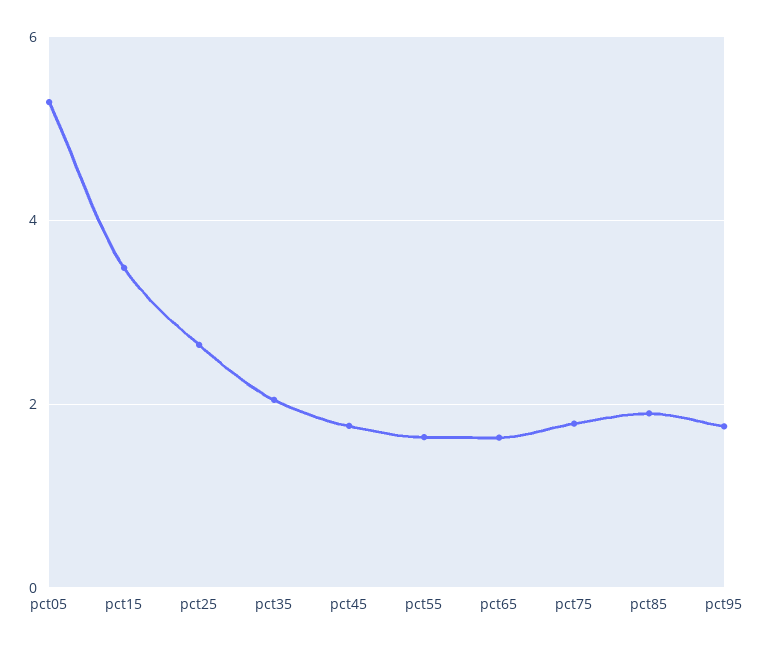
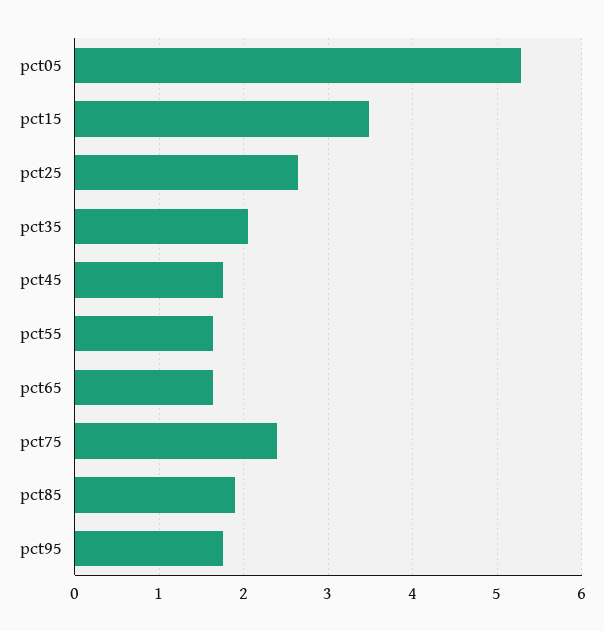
  {
    "pct05": 5.3,
    "pct15": 3.5,
    "pct25": 2.6,
    "pct35": 2,
    "pct45": 1.8,
    "pct55": 1.6,
    "pct65": 1.6,
-   "pct75": 1.8,
+   "pct75": 2.4,
    "pct85": 1.9,
    "pct95": 1.8
  }

